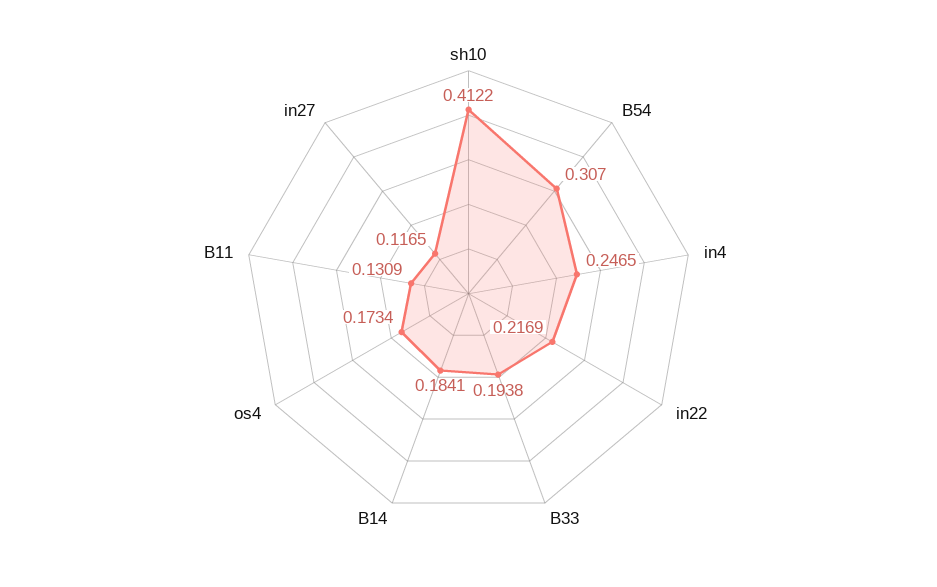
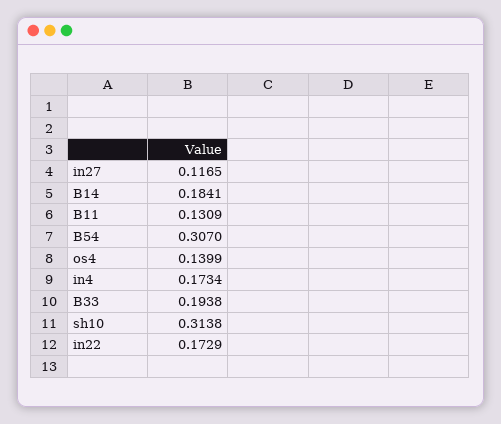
  {
-   "sh10": 0.4122,
+   "sh10": 0.3138,
    "B54": 0.307,
-   "in4": 0.2465,
+   "in4": 0.1734,
-   "in22": 0.2169,
+   "in22": 0.1729,
    "B33": 0.1938,
    "B14": 0.1841,
-   "os4": 0.1734,
+   "os4": 0.1399,
    "B11": 0.1309,
    "in27": 0.1165
  }

